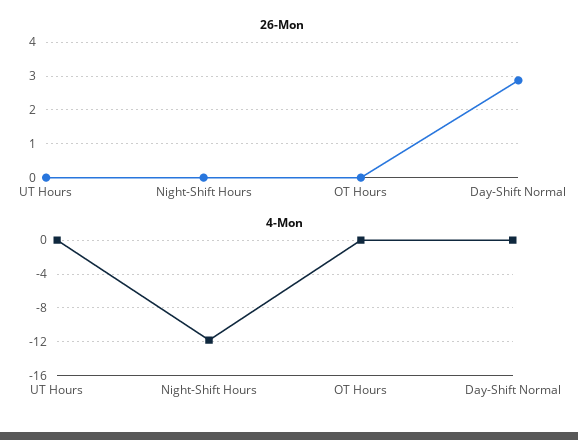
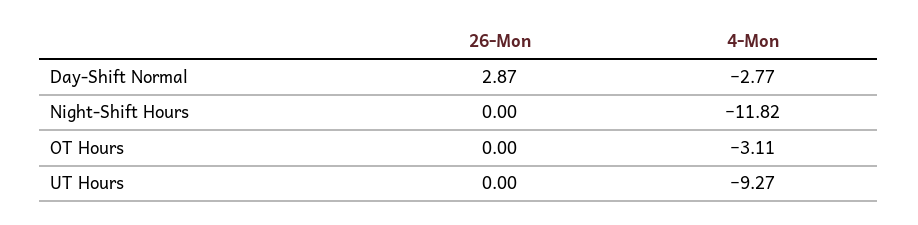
  {
    "26-Mon": {
      "UT Hours": 0,
      "Night-Shift Hours": 0,
      "OT Hours": 0,
      "Day-Shift Normal": 2.87
    },
    "4-Mon": {
-     "UT Hours": 0,
+     "UT Hours": -9.27,
      "Night-Shift Hours": -11.82,
-     "OT Hours": 0,
+     "OT Hours": -3.11,
-     "Day-Shift Normal": 0
+     "Day-Shift Normal": -2.77
    }
  }

